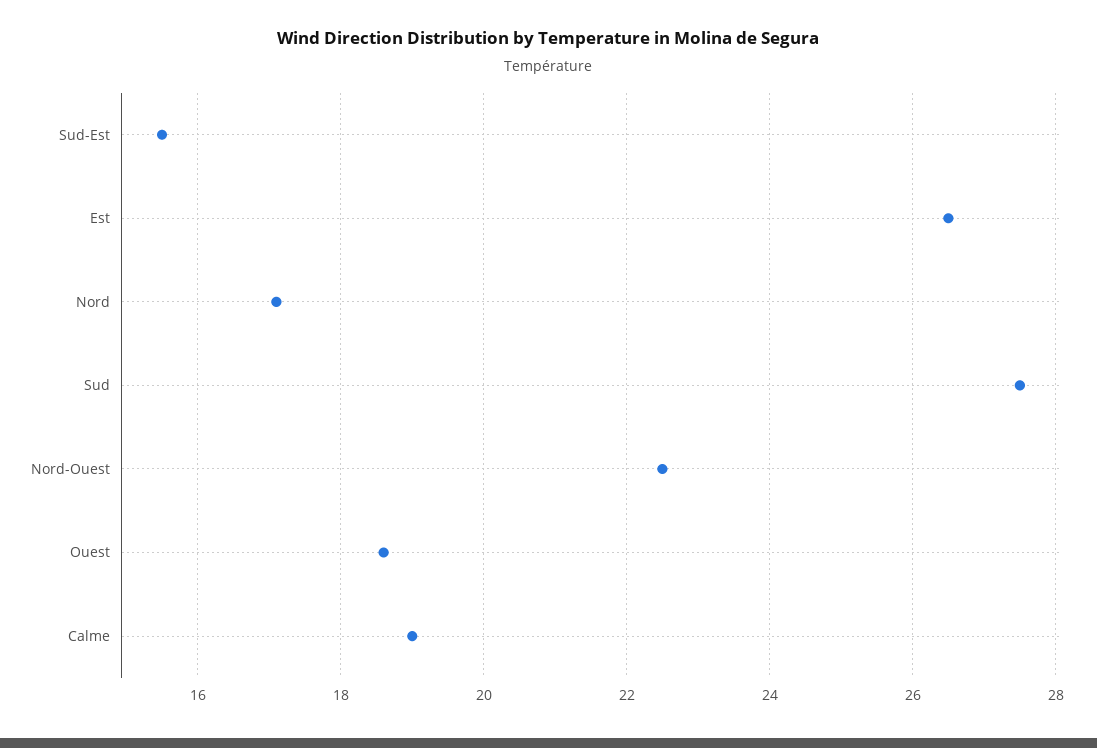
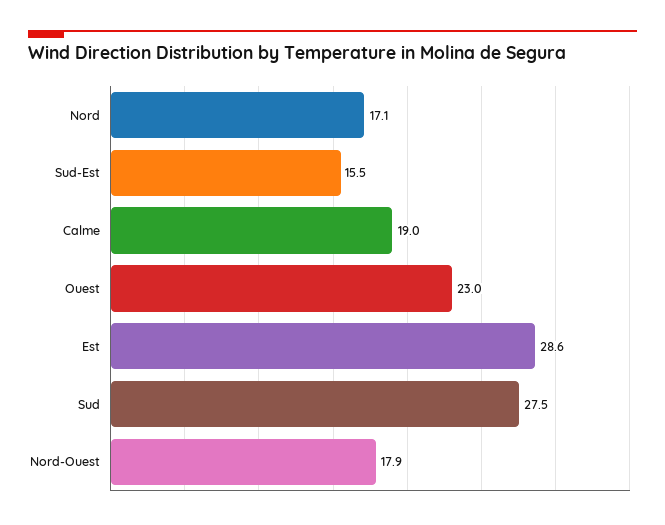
  {
    "Sud-Est": 15.5,
-   "Est": 26.5,
+   "Est": 28.6,
    "Nord": 17.1,
    "Sud": 27.5,
-   "Nord-Ouest": 22.5,
+   "Nord-Ouest": 17.9,
-   "Ouest": 18.5,
+   "Ouest": 23,
    "Calme": 19
  }

